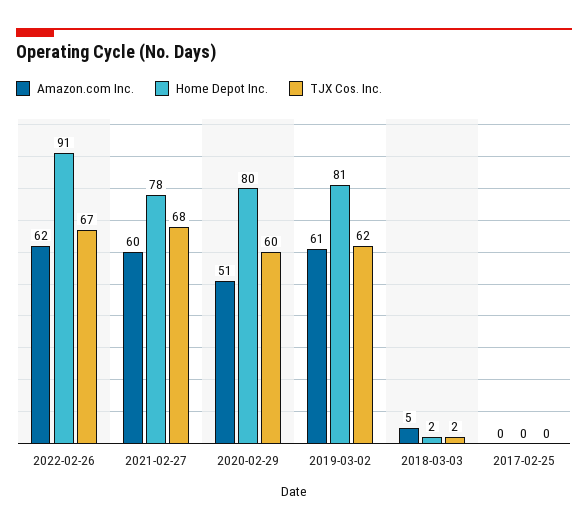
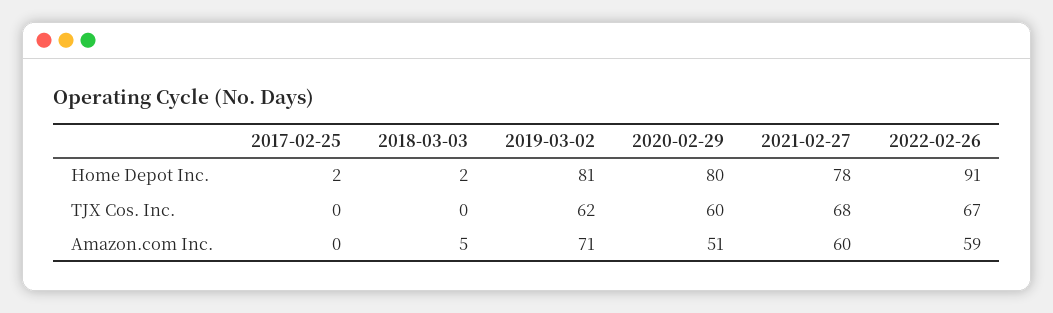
  {
    "Amazon.com Inc.": {
-     "2022-02-26": 62,
+     "2022-02-26": 59,
      "2021-02-27": 60,
      "2020-02-29": 51,
-     "2019-03-02": 61,
+     "2019-03-02": 71,
      "2018-03-03": 5,
      "2017-02-25": 0
    },
    "Home Depot Inc.": {
      "2022-02-26": 91,
      "2021-02-27": 78,
      "2020-02-29": 80,
      "2019-03-02": 81,
      "2018-03-03": 2,
-     "2017-02-25": 0
+     "2017-02-25": 2
    },
    "TJX Cos. Inc.": {
      "2022-02-26": 67,
      "2021-02-27": 68,
      "2020-02-29": 60,
      "2019-03-02": 62,
-     "2018-03-03": 2,
+     "2018-03-03": 0,
      "2017-02-25": 0
    }
  }

